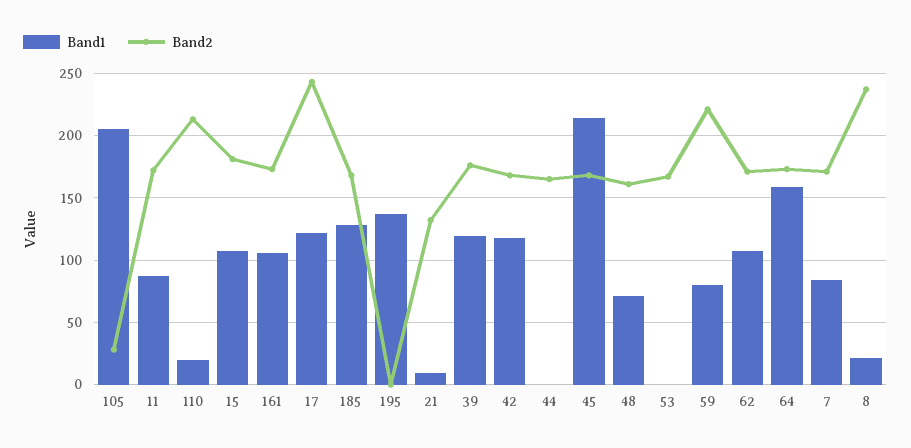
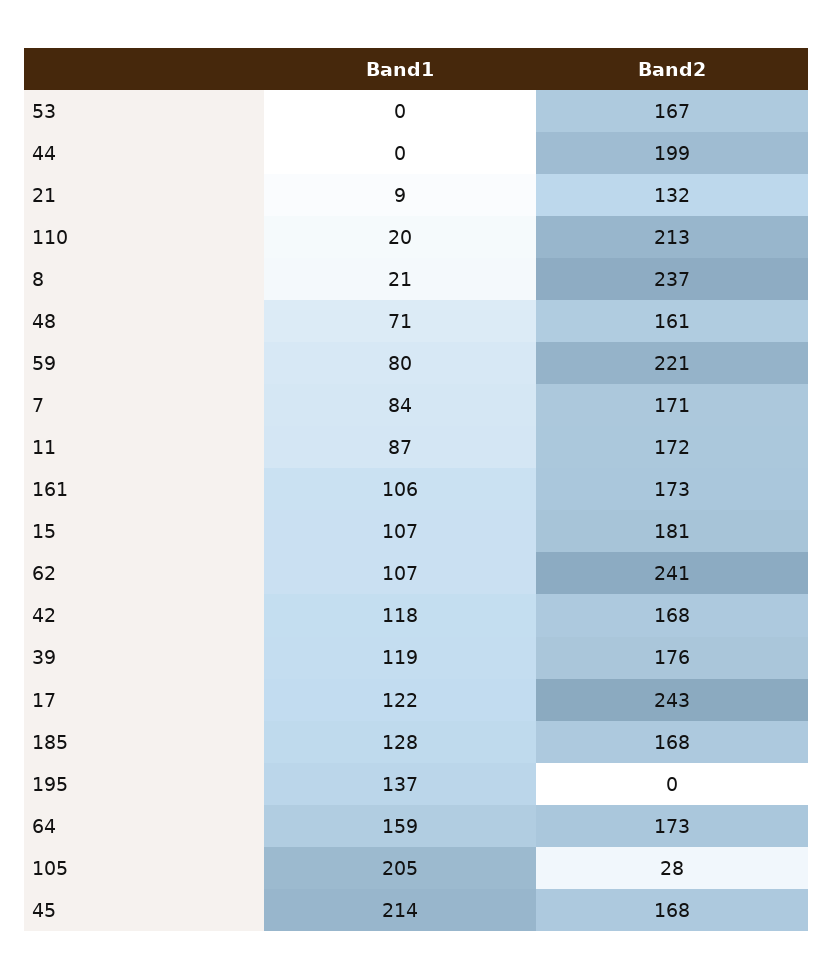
  {
    "Band1": {
      "105": 205,
      "11": 87,
      "110": 20,
      "15": 107,
      "161": 106,
      "17": 122,
      "185": 128,
      "195": 137,
      "21": 9,
      "39": 119,
      "42": 118,
      "44": 0,
      "45": 214,
      "48": 71,
      "53": 0,
      "59": 80,
      "62": 107,
      "64": 159,
      "7": 84,
      "8": 21
    },
    "Band2": {
      "105": 28,
      "11": 172,
      "110": 213,
      "15": 181,
      "161": 173,
      "17": 243,
      "185": 168,
      "195": 0,
      "21": 132,
      "39": 176,
      "42": 168,
-     "44": 165,
+     "44": 199,
      "45": 168,
      "48": 161,
      "53": 167,
      "59": 221,
-     "62": 170,
+     "62": 241,
      "64": 173,
      "7": 171,
      "8": 237
    }
  }

